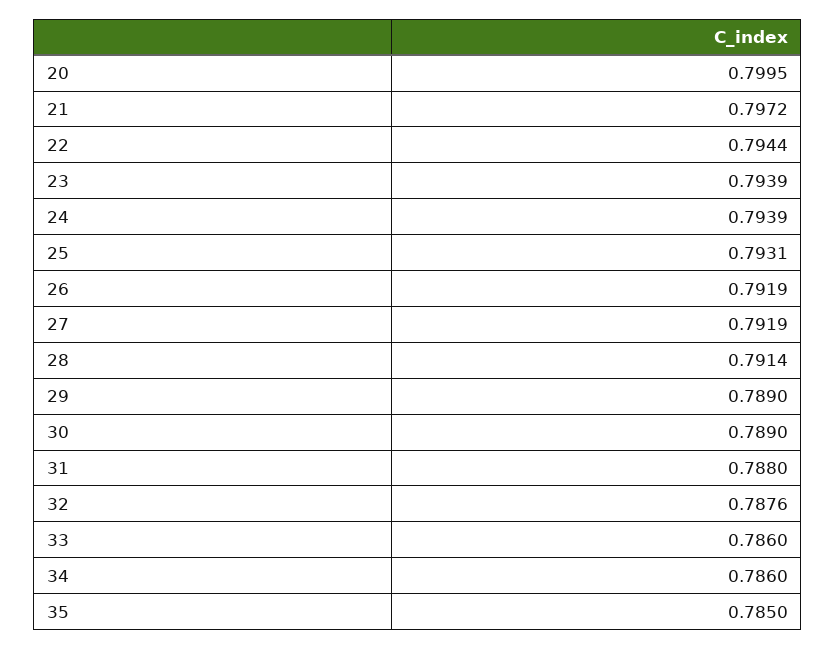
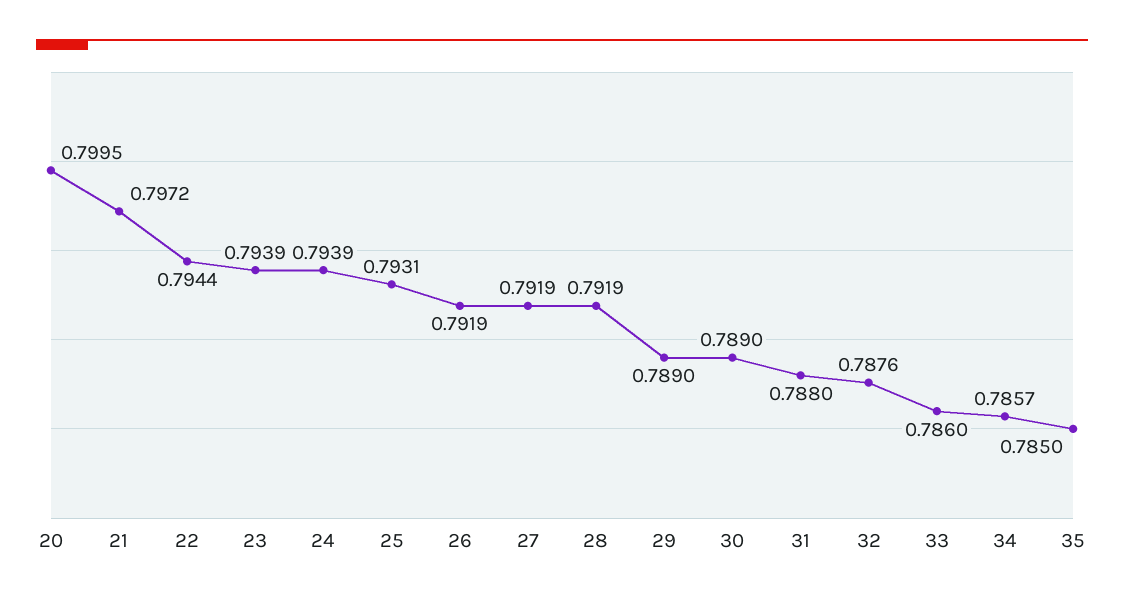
  {
    "20": 0.7995,
    "21": 0.7972,
    "22": 0.7944,
    "23": 0.7939,
    "24": 0.7939,
    "25": 0.7931,
    "26": 0.7919,
    "27": 0.7919,
-   "28": 0.7914,
+   "28": 0.7919,
    "29": 0.789,
    "30": 0.789,
    "31": 0.788,
    "32": 0.7876,
    "33": 0.786,
-   "34": 0.786,
+   "34": 0.7857,
    "35": 0.785
  }

